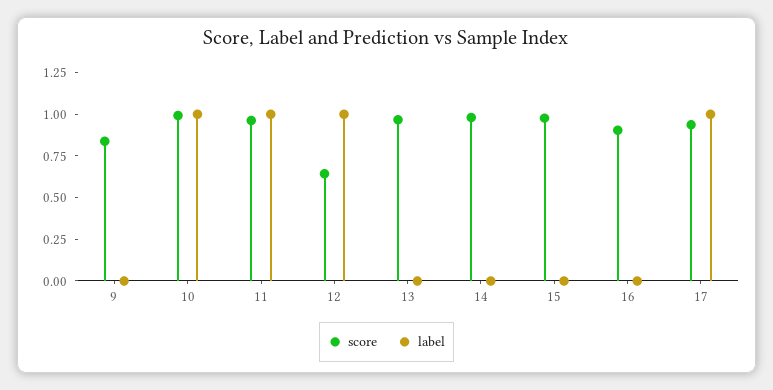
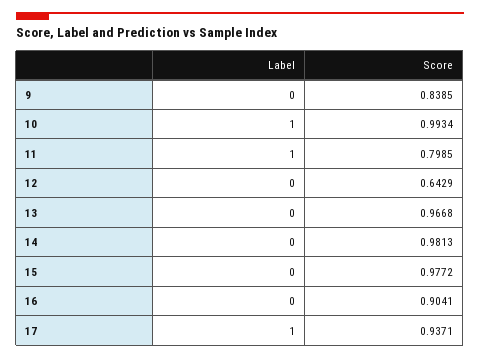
  {
    "score": {
      "9": 0.8385,
      "10": 0.9934,
-     "11": 0.95,
+     "11": 0.7985,
      "12": 0.6429,
      "13": 0.9668,
      "14": 0.9813,
      "15": 0.9772,
      "16": 0.9041,
      "17": 0.9371
    },
    "label": {
      "9": 0,
      "10": 1,
      "11": 1,
-     "12": 1,
+     "12": 0,
      "13": 0,
      "14": 0,
      "15": 0,
      "16": 0,
      "17": 1
    }
  }

